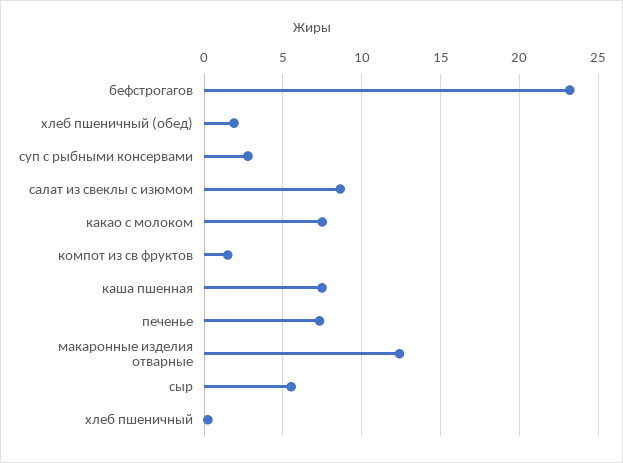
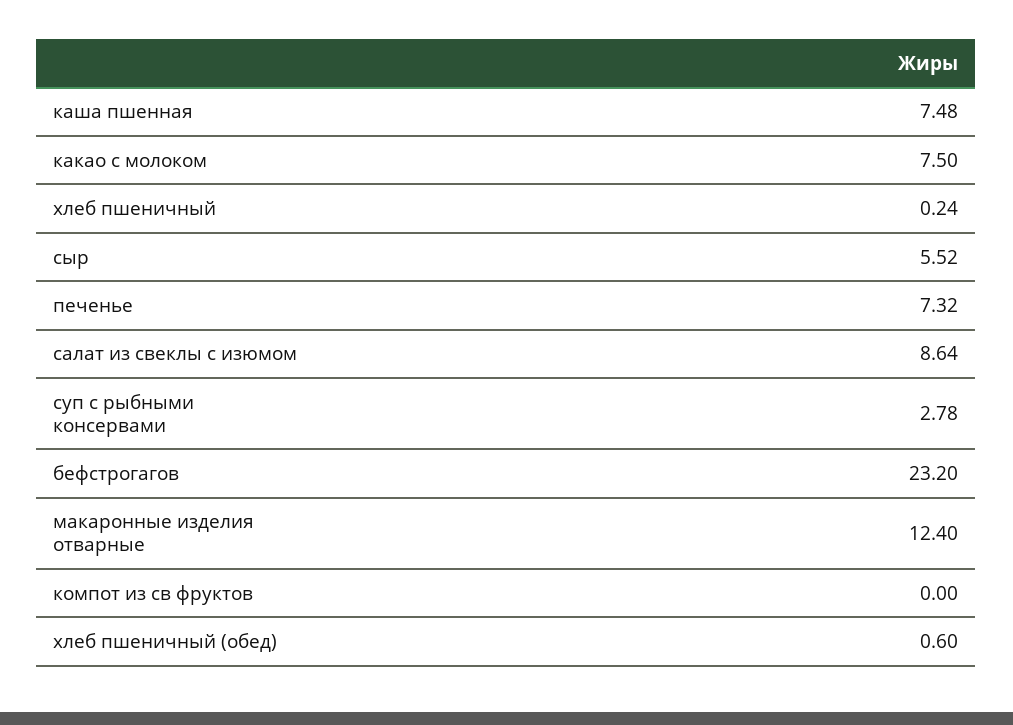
  {
    "бефстрогагов": 23.2,
-   "хлеб пшеничный (обед)": 2,
+   "хлеб пшеничный (обед)": 0.6,
    "суп с рыбными консервами": 2.78,
    "салат из свеклы с изюмом": 8.64,
    "какао с молоком": 7.5,
-   "компот из св фруктов": 1.5,
+   "компот из св фруктов": 0,
    "каша пшенная": 7.48,
    "печенье": 7.32,
    "макаронные изделия отварные": 12.4,
    "сыр": 5.52,
    "хлеб пшеничный": 0.24
  }

